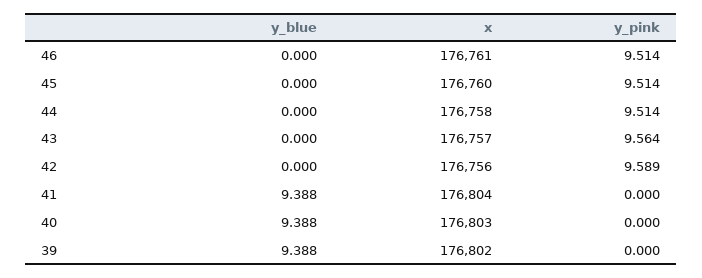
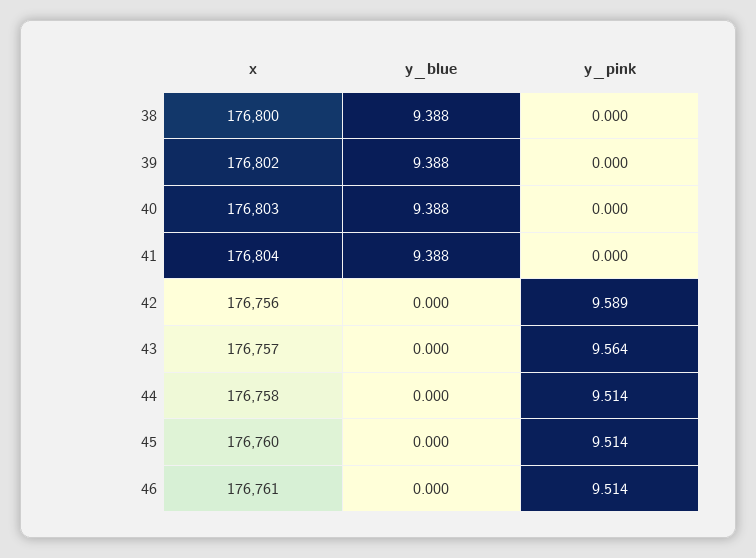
  {
    "y_blue": {
      "46": 0,
      "45": 0,
      "44": 0,
      "43": 0,
      "42": 0,
      "41": 9.388,
      "40": 9.388,
-     "39": 9.388
+     "39": 9.388,
+     "38": 9.388
    },
    "x": {
      "46": 176761,
      "45": 176760,
      "44": 176758,
      "43": 176757,
      "42": 176756,
      "41": 176804,
      "40": 176803,
-     "39": 176802
+     "39": 176802,
+     "38": 176800
    },
    "y_pink": {
      "46": 9.514,
      "45": 9.514,
      "44": 9.514,
      "43": 9.564,
      "42": 9.589,
      "41": 0,
      "40": 0,
-     "39": 0
+     "39": 0,
+     "38": 0
    }
  }

